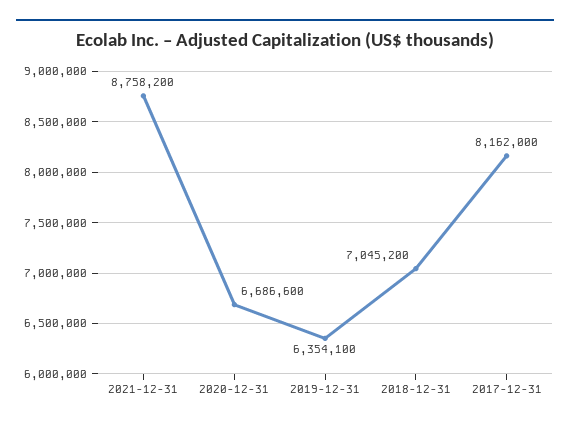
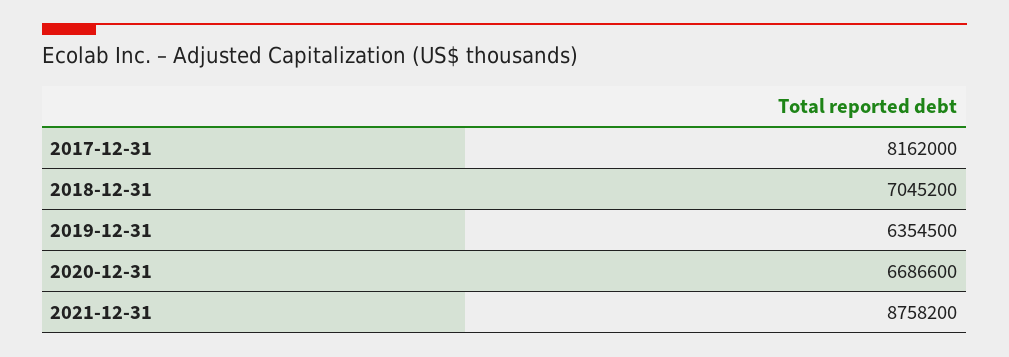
  {
    "2021-12-31": 8758200,
    "2020-12-31": 6686600,
-   "2019-12-31": 6354100,
+   "2019-12-31": 6354500,
    "2018-12-31": 7045200,
    "2017-12-31": 8162000
  }

